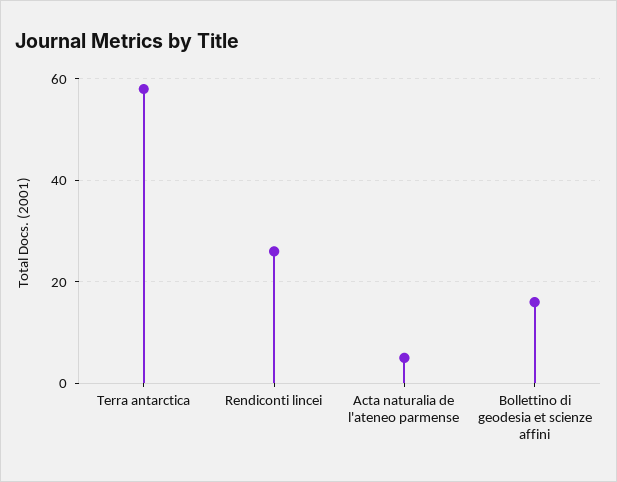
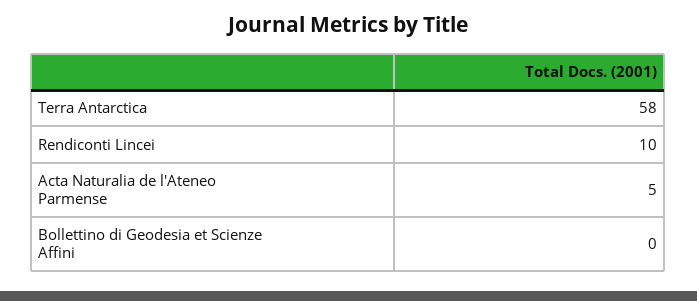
  {
    "Terra antarctica": 58,
-   "Rendiconti lincei": 25,
+   "Rendiconti lincei": 10,
    "Acta naturalia de l'ateneo parmense": 5,
-   "Bollettino di geodesia et scienze affini": 15
+   "Bollettino di geodesia et scienze affini": 0
  }

